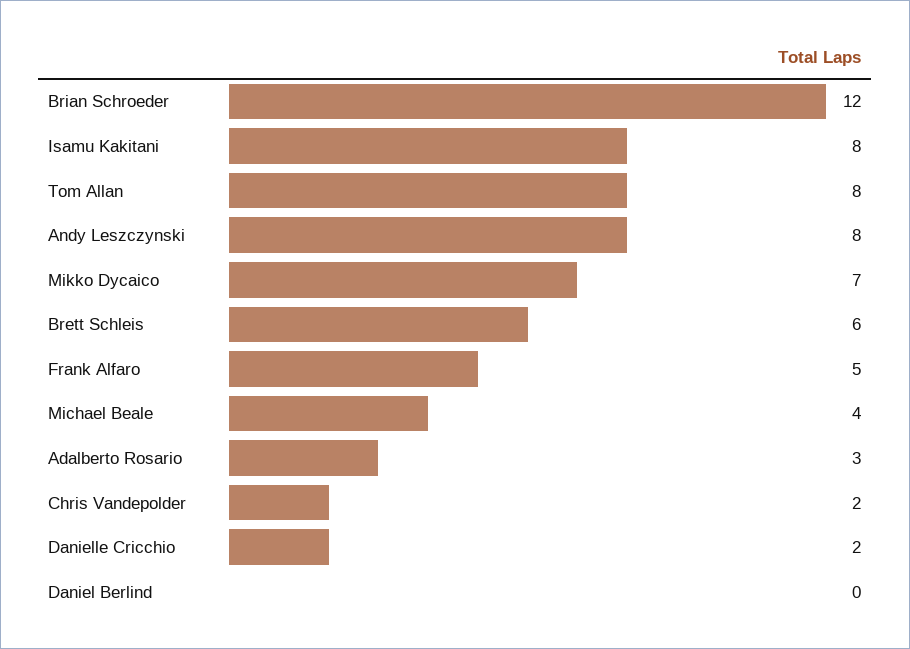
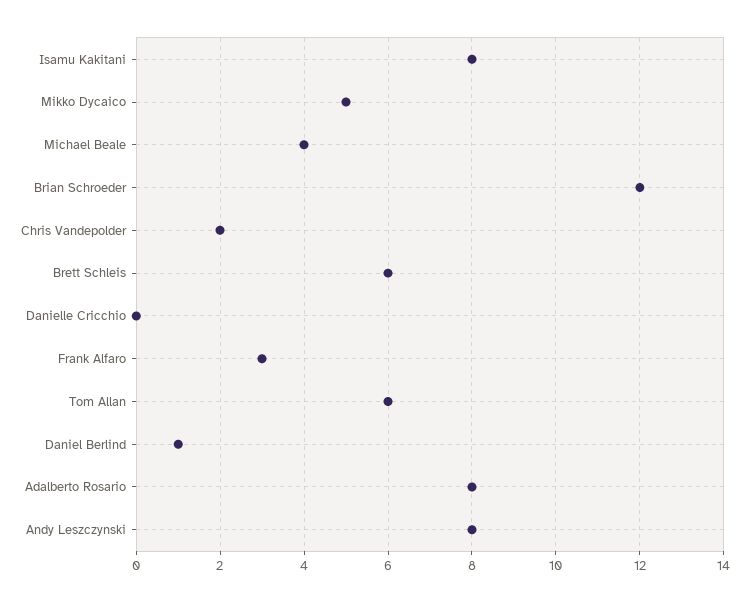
  {
    "Brian Schroeder": 12,
    "Isamu Kakitani": 8,
-   "Tom Allan": 8,
+   "Tom Allan": 6,
    "Andy Leszczynski": 8,
-   "Mikko Dycaico": 7,
+   "Mikko Dycaico": 5,
    "Brett Schleis": 6,
-   "Frank Alfaro": 5,
+   "Frank Alfaro": 3,
    "Michael Beale": 4,
-   "Adalberto Rosario": 3,
+   "Adalberto Rosario": 8,
    "Chris Vandepolder": 2,
-   "Danielle Cricchio": 2,
+   "Danielle Cricchio": 0,
-   "Daniel Berlind": 0
+   "Daniel Berlind": 1
  }

